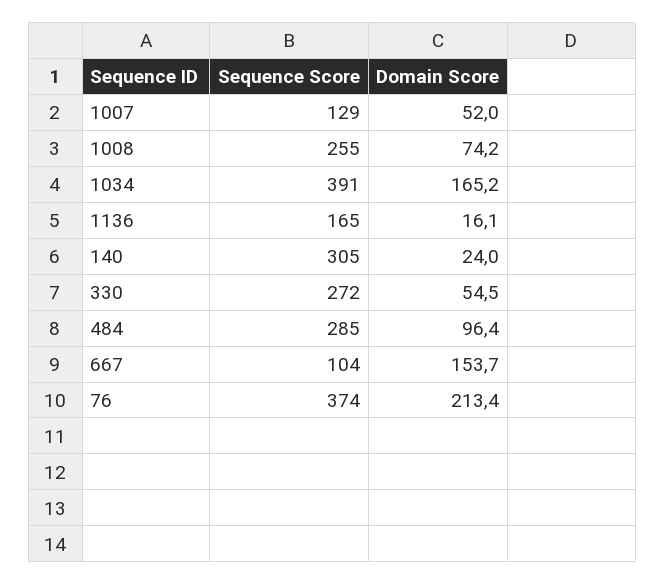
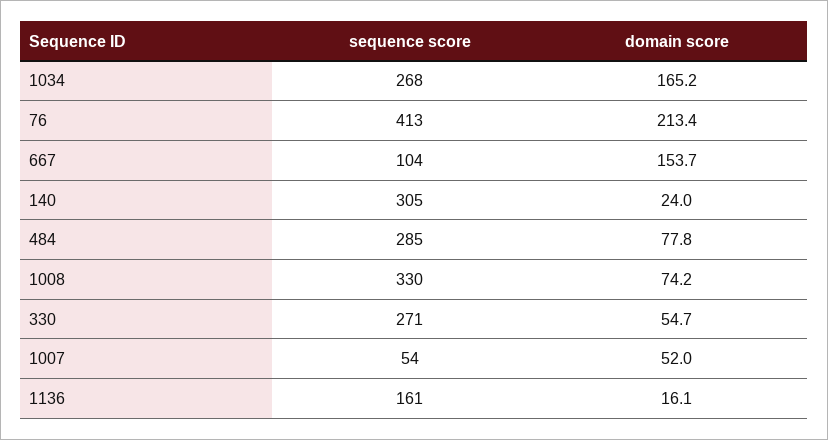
  {
    "Sequence Score": {
-     "1007": 129,
+     "1007": 54,
-     "1008": 255,
+     "1008": 330,
-     "1034": 391,
+     "1034": 268,
-     "1136": 165,
+     "1136": 161,
      "140": 305,
-     "330": 272,
+     "330": 271,
      "484": 285,
      "667": 104,
-     "76": 374
+     "76": 413
    },
    "Domain Score": {
      "1007": 52,
      "1008": 74.2,
      "1034": 165.2,
      "1136": 16.1,
      "140": 24,
-     "330": 54.5,
+     "330": 54.7,
-     "484": 96.4,
+     "484": 77.8,
      "667": 153.7,
      "76": 213.4
    }
  }

